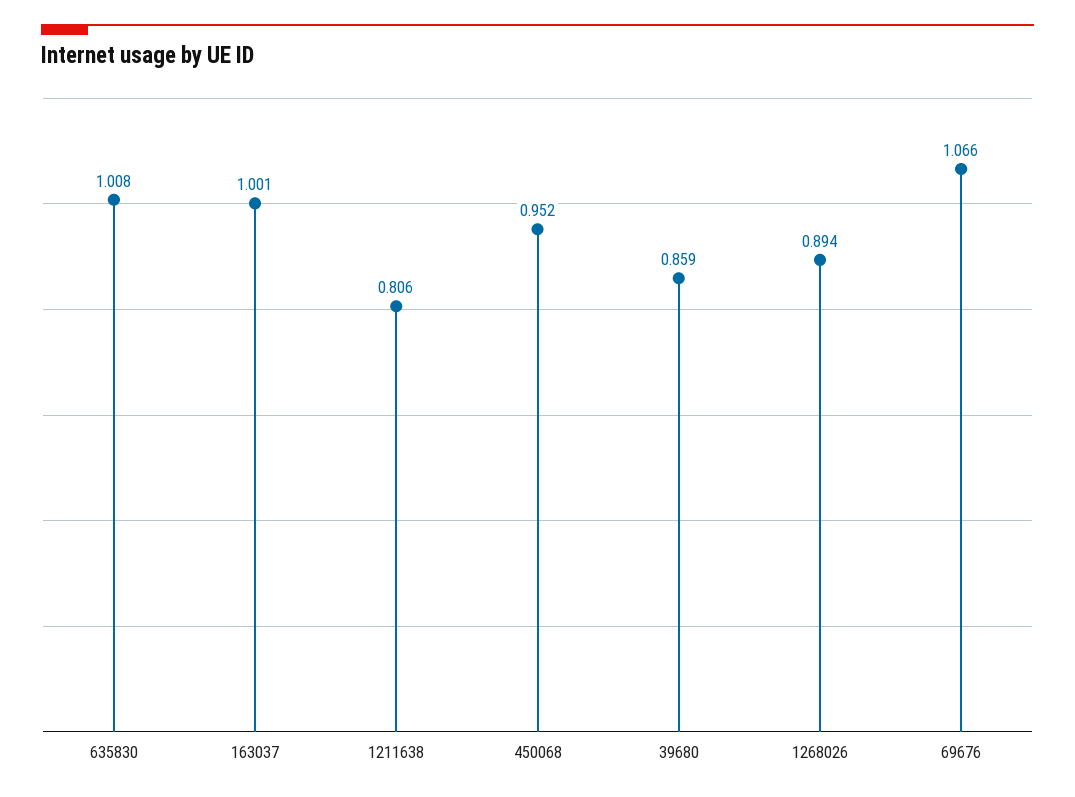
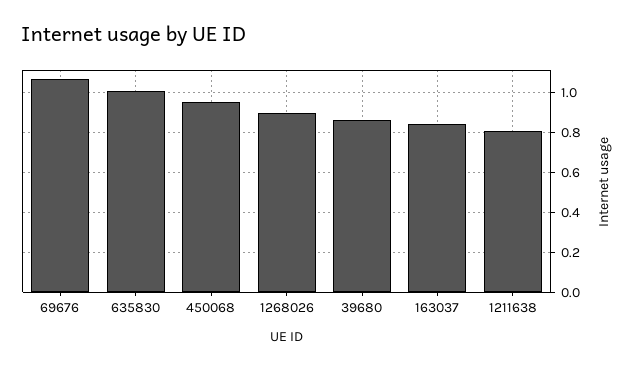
  {
    "635830": 1.008,
-   "163037": 1.001,
+   "163037": 0.85,
    "1211638": 0.806,
    "450068": 0.952,
    "39680": 0.859,
    "1268026": 0.894,
    "69676": 1.066
  }

